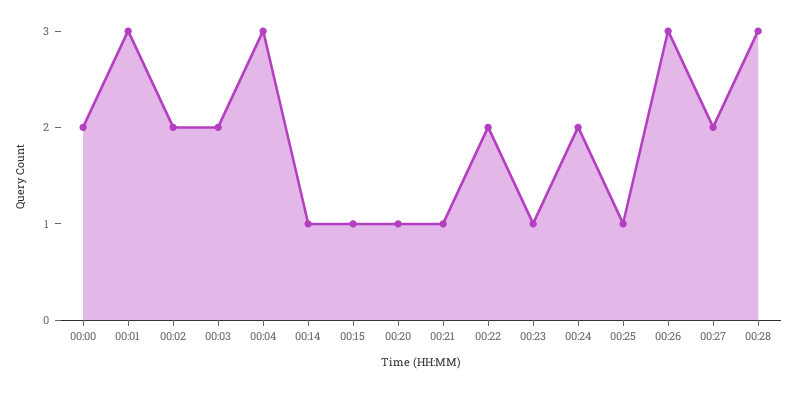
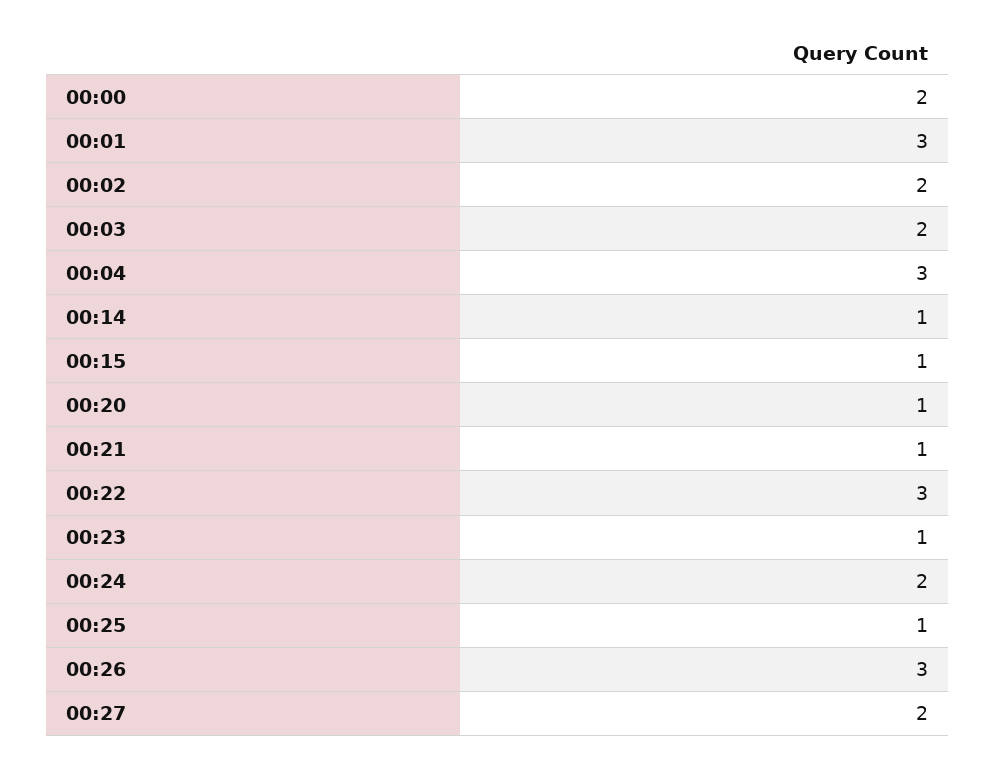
  {
    "00:00": 2,
    "00:01": 3,
    "00:02": 2,
    "00:03": 2,
    "00:04": 3,
    "00:14": 1,
    "00:15": 1,
    "00:20": 1,
    "00:21": 1,
-   "00:22": 2,
+   "00:22": 3,
    "00:23": 1,
    "00:24": 2,
    "00:25": 1,
    "00:26": 3,
-   "00:27": 2,
+   "00:27": 2
-   "00:28": 3
  }

